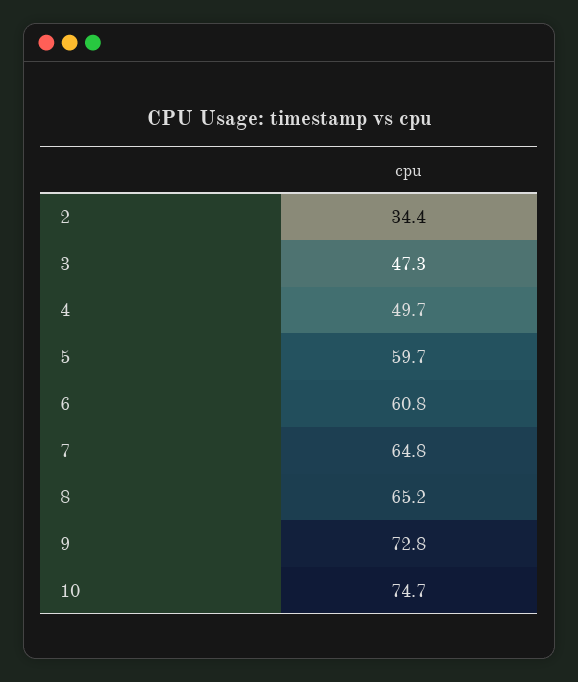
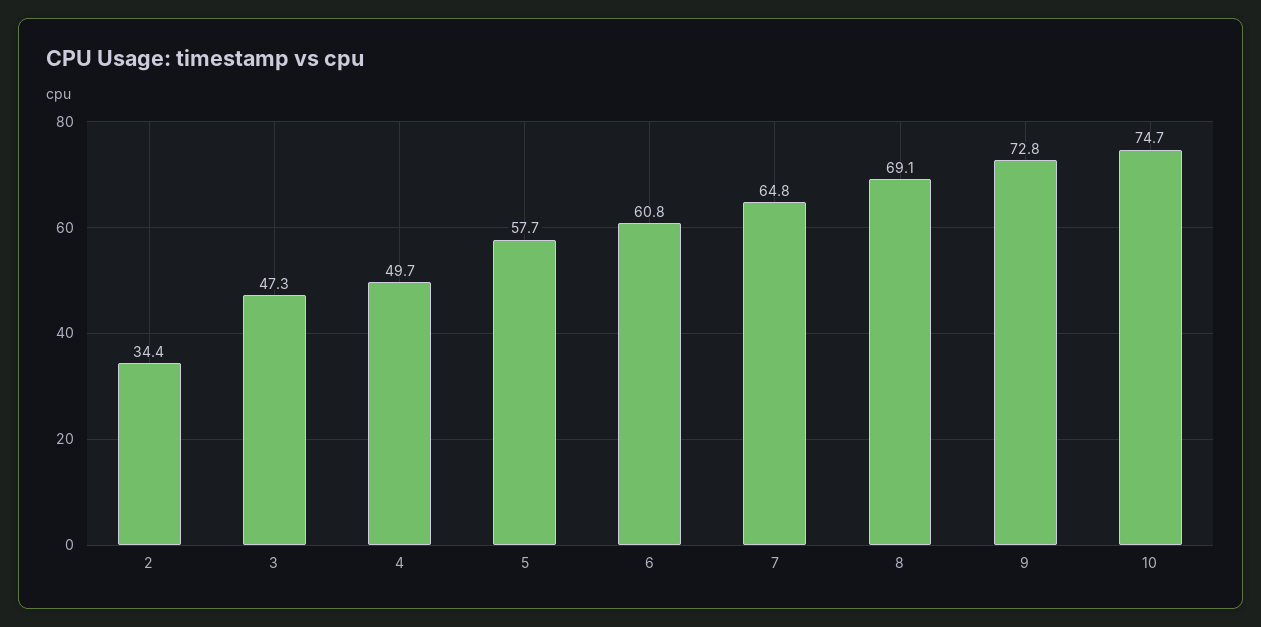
  {
    "2": 34.4,
    "3": 47.3,
    "4": 49.7,
-   "5": 59.7,
+   "5": 57.7,
    "6": 60.8,
    "7": 64.8,
-   "8": 65.2,
+   "8": 69.1,
    "9": 72.8,
    "10": 74.7
  }

